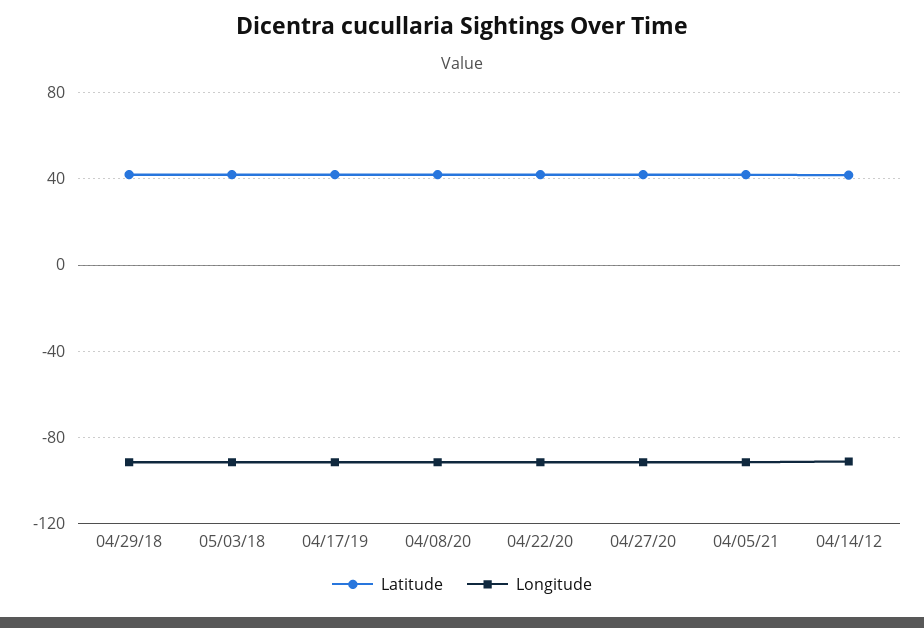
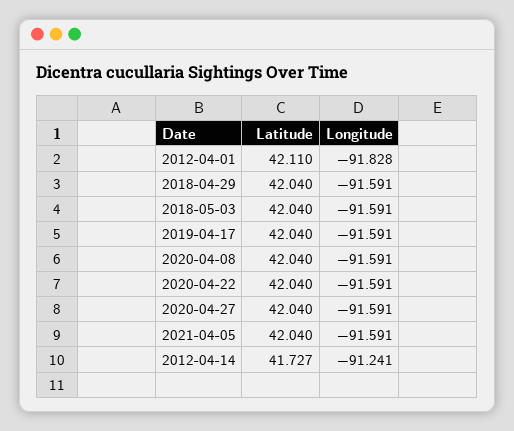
  {
    "Latitude": {
      "04/29/18": 42.04,
      "05/03/18": 42.04,
      "04/17/19": 42.04,
      "04/08/20": 42.04,
      "04/22/20": 42.04,
      "04/27/20": 42.04,
      "04/05/21": 42.04,
-     "04/14/12": 41.727
+     "04/14/12": 41.727,
+     "2012-04-01": 42.11
    },
    "Longitude": {
      "04/29/18": -91.591,
      "05/03/18": -91.591,
      "04/17/19": -91.591,
      "04/08/20": -91.591,
      "04/22/20": -91.591,
      "04/27/20": -91.591,
      "04/05/21": -91.591,
-     "04/14/12": -91.241
+     "04/14/12": -91.241,
+     "2012-04-01": -91.828
    }
  }

